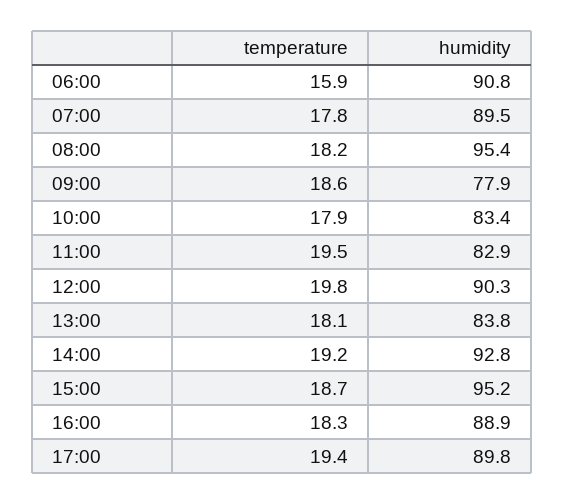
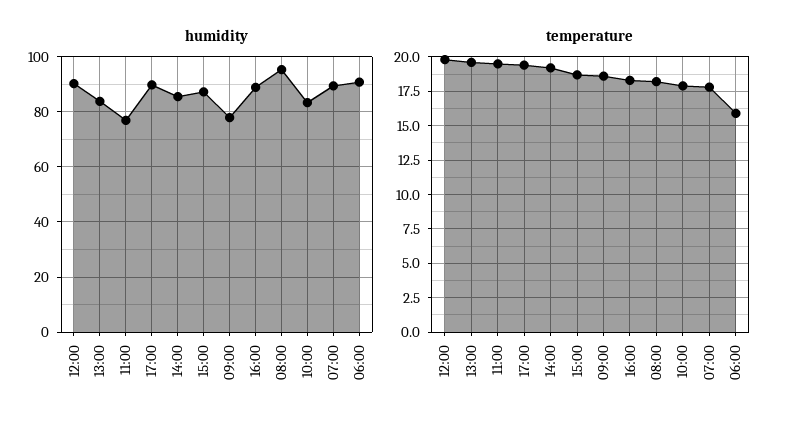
  {
    "temperature": {
      "06:00": 15.9,
      "07:00": 17.8,
      "08:00": 18.2,
      "09:00": 18.6,
      "10:00": 17.9,
      "11:00": 19.5,
      "12:00": 19.8,
-     "13:00": 18.1,
+     "13:00": 19.5,
      "14:00": 19.2,
      "15:00": 18.7,
      "16:00": 18.3,
      "17:00": 19.4
    },
    "humidity": {
      "06:00": 90.8,
      "07:00": 89.5,
      "08:00": 95.4,
      "09:00": 77.9,
      "10:00": 83.4,
-     "11:00": 82.9,
+     "11:00": 77.5,
      "12:00": 90.3,
      "13:00": 83.8,
-     "14:00": 92.8,
+     "14:00": 85,
-     "15:00": 95.2,
+     "15:00": 87.5,
      "16:00": 88.9,
      "17:00": 89.8
    }
  }

